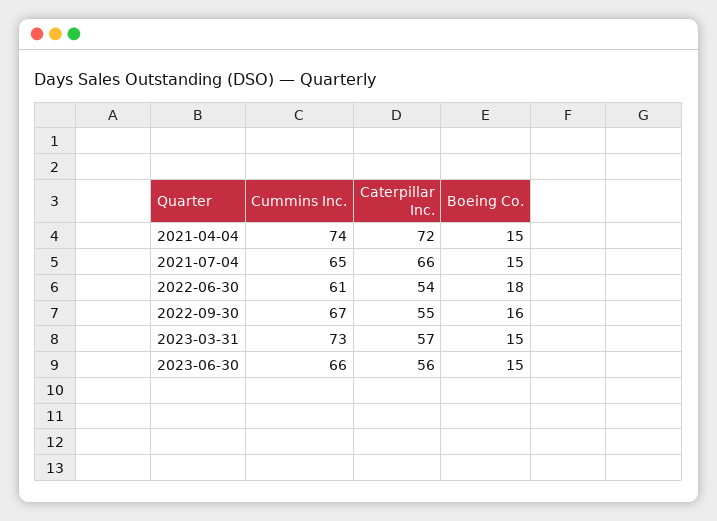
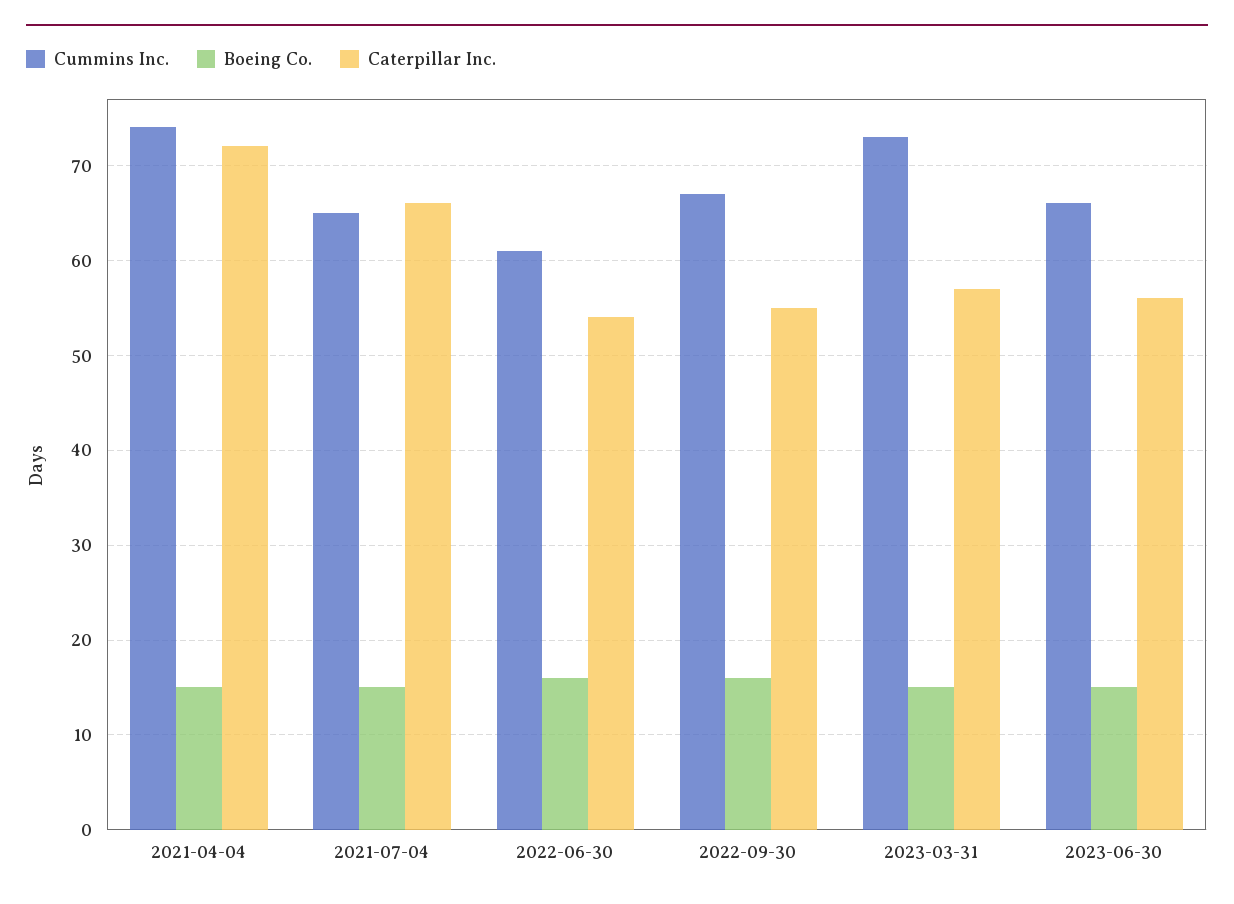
  {
    "Cummins Inc.": {
      "2021-04-04": 74,
      "2021-07-04": 65,
      "2022-06-30": 61,
      "2022-09-30": 67,
      "2023-03-31": 73,
      "2023-06-30": 66
    },
    "Caterpillar Inc.": {
      "2021-04-04": 72,
      "2021-07-04": 66,
      "2022-06-30": 54,
      "2022-09-30": 55,
      "2023-03-31": 57,
      "2023-06-30": 56
    },
    "Boeing Co.": {
      "2021-04-04": 15,
      "2021-07-04": 15,
-     "2022-06-30": 18,
+     "2022-06-30": 16,
      "2022-09-30": 16,
      "2023-03-31": 15,
      "2023-06-30": 15
    }
  }

